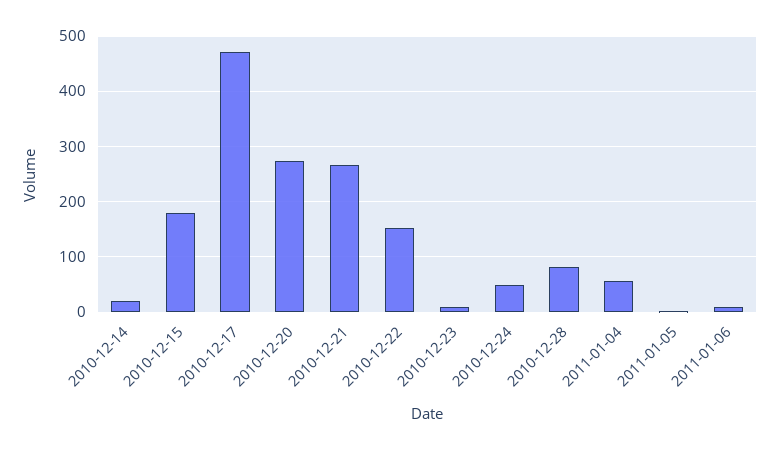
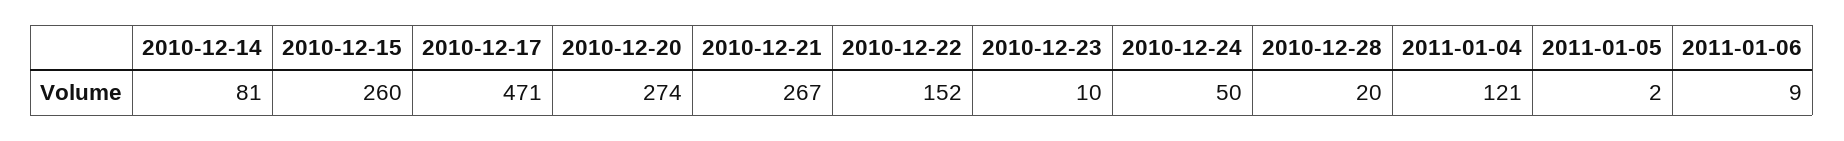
  {
-   "2010-12-14": 20,
+   "2010-12-14": 81,
-   "2010-12-15": 180,
+   "2010-12-15": 260,
    "2010-12-17": 471,
    "2010-12-20": 274,
    "2010-12-21": 267,
    "2010-12-22": 152,
    "2010-12-23": 10,
    "2010-12-24": 50,
-   "2010-12-28": 80,
+   "2010-12-28": 20,
-   "2011-01-04": 60,
+   "2011-01-04": 121,
    "2011-01-05": 2,
    "2011-01-06": 9
  }

